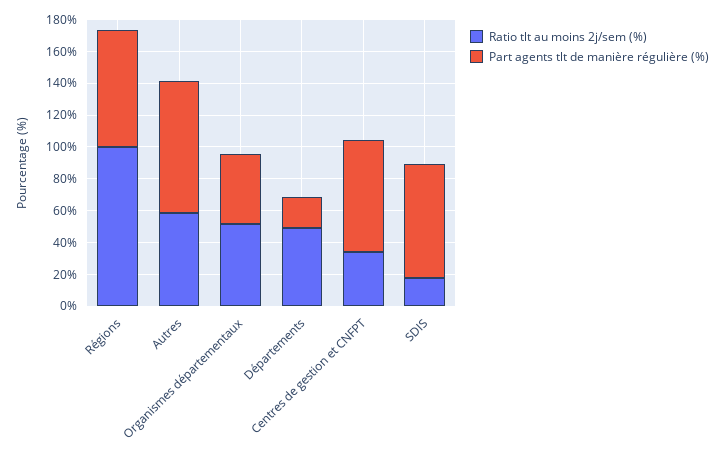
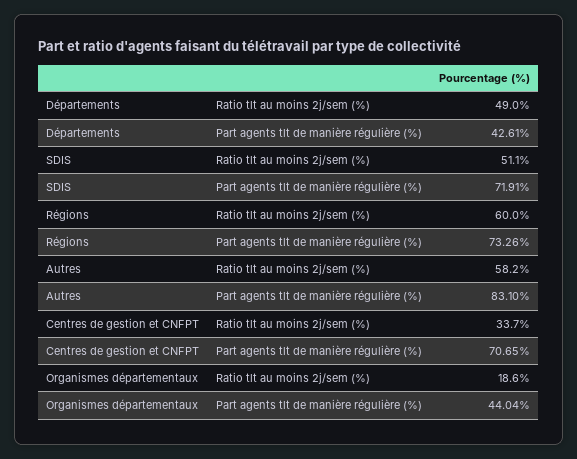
  {
    "Ratio tlt au moins 2j/sem (%)": {
-     "Régions": 100,
+     "Régions": 60,
      "Autres": 58.2,
-     "Organismes départementaux": 50,
+     "Organismes départementaux": 18.6,
      "Départements": 49,
      "Centres de gestion et CNFPT": 33.7,
-     "SDIS": 20
+     "SDIS": 51.1
    },
    "Part agents tlt de manière régulière (%)": {
      "Régions": 73.26,
      "Autres": 83.1,
      "Organismes départementaux": 44.04,
-     "Départements": 20,
+     "Départements": 42.61,
      "Centres de gestion et CNFPT": 70.65,
      "SDIS": 71.91
    }
  }

